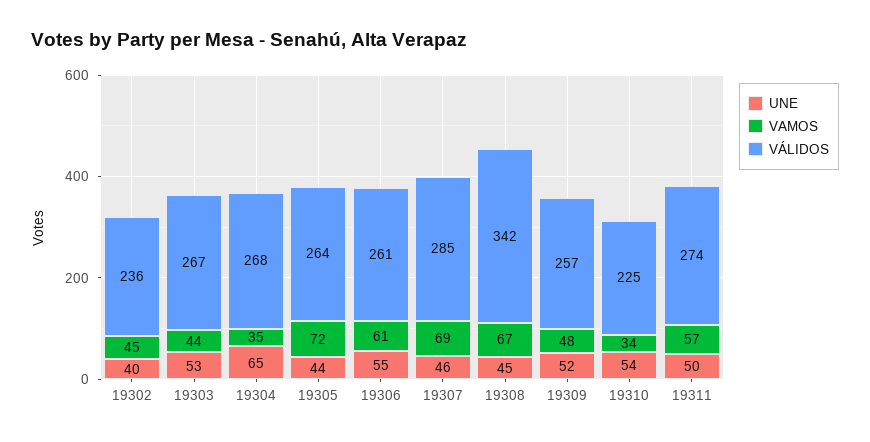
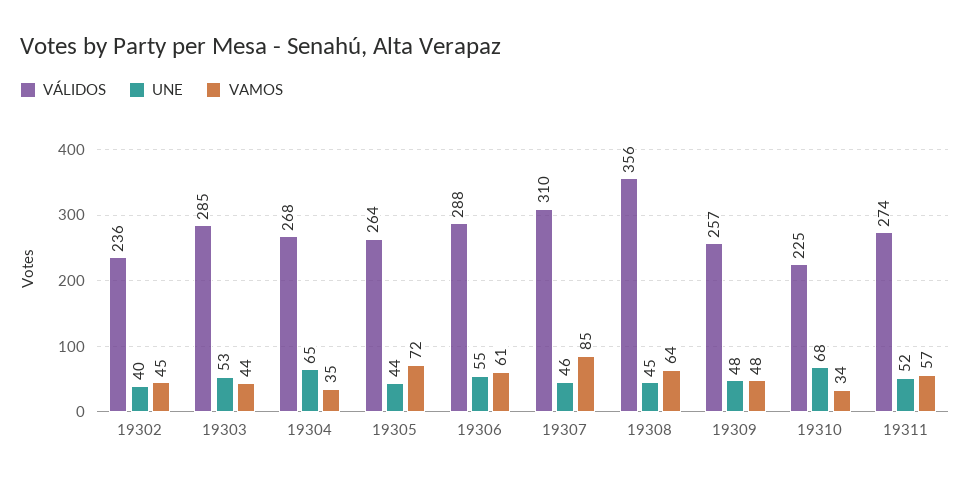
  {
    "UNE": {
      "19302": 40,
      "19303": 53,
      "19304": 65,
      "19305": 44,
      "19306": 55,
      "19307": 46,
      "19308": 45,
-     "19309": 52,
+     "19309": 48,
-     "19310": 54,
+     "19310": 68,
-     "19311": 50
+     "19311": 52
    },
    "VAMOS": {
      "19302": 45,
      "19303": 44,
      "19304": 35,
      "19305": 72,
      "19306": 61,
-     "19307": 69,
+     "19307": 85,
-     "19308": 67,
+     "19308": 64,
      "19309": 48,
      "19310": 34,
      "19311": 57
    },
    "VÁLIDOS": {
      "19302": 236,
-     "19303": 267,
+     "19303": 285,
      "19304": 268,
      "19305": 264,
-     "19306": 261,
+     "19306": 288,
-     "19307": 285,
+     "19307": 310,
-     "19308": 342,
+     "19308": 356,
      "19309": 257,
      "19310": 225,
      "19311": 274
    }
  }

